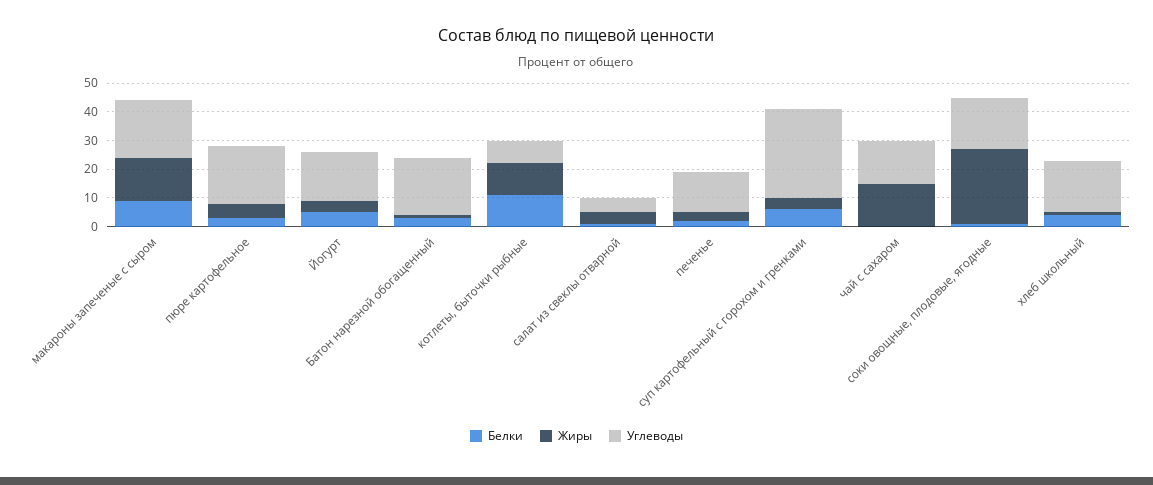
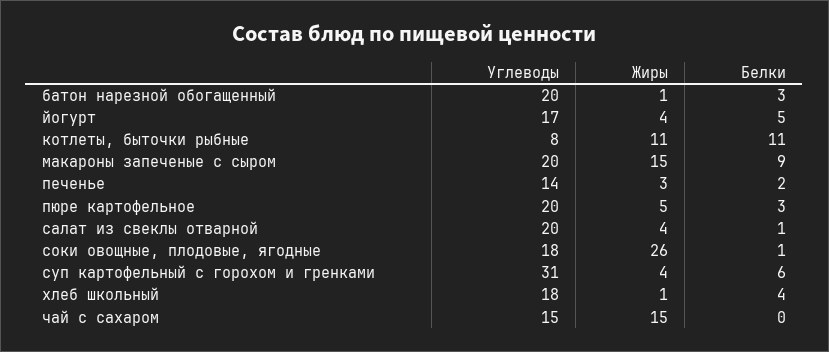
  {
    "Белки": {
      "макароны запеченые с сыром": 9,
      "пюре картофельное": 3,
      "Йогурт": 5,
      "Батон нарезной обогащенный": 3,
      "котлеты, быточки рыбные": 11,
      "салат из свеклы отварной": 1,
      "печенье": 2,
      "суп картофельный с горохом и гренками": 6,
      "чай с сахаром": 0,
      "соки овощные, плодовые, ягодные": 1,
      "хлеб школьный": 4
    },
    "Жиры": {
      "макароны запеченые с сыром": 15,
      "пюре картофельное": 5,
      "Йогурт": 4,
      "Батон нарезной обогащенный": 1,
      "котлеты, быточки рыбные": 11,
      "салат из свеклы отварной": 4,
      "печенье": 3,
      "суп картофельный с горохом и гренками": 4,
      "чай с сахаром": 15,
      "соки овощные, плодовые, ягодные": 26,
      "хлеб школьный": 1
    },
    "Углеводы": {
      "макароны запеченые с сыром": 20,
      "пюре картофельное": 20,
      "Йогурт": 17,
      "Батон нарезной обогащенный": 20,
      "котлеты, быточки рыбные": 8,
-     "салат из свеклы отварной": 5,
+     "салат из свеклы отварной": 20,
      "печенье": 14,
      "суп картофельный с горохом и гренками": 31,
      "чай с сахаром": 15,
      "соки овощные, плодовые, ягодные": 18,
      "хлеб школьный": 18
    }
  }

